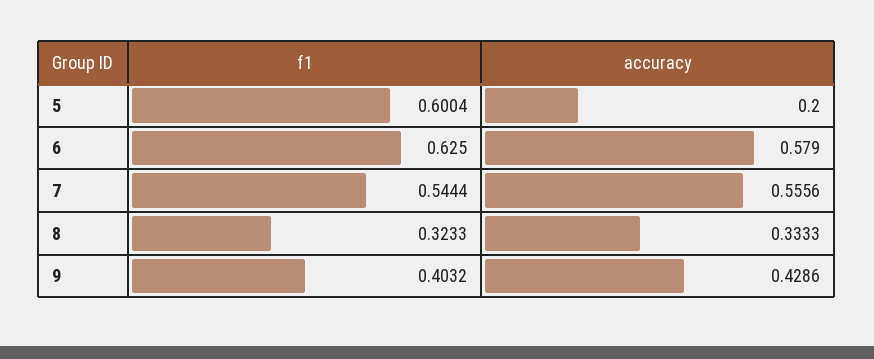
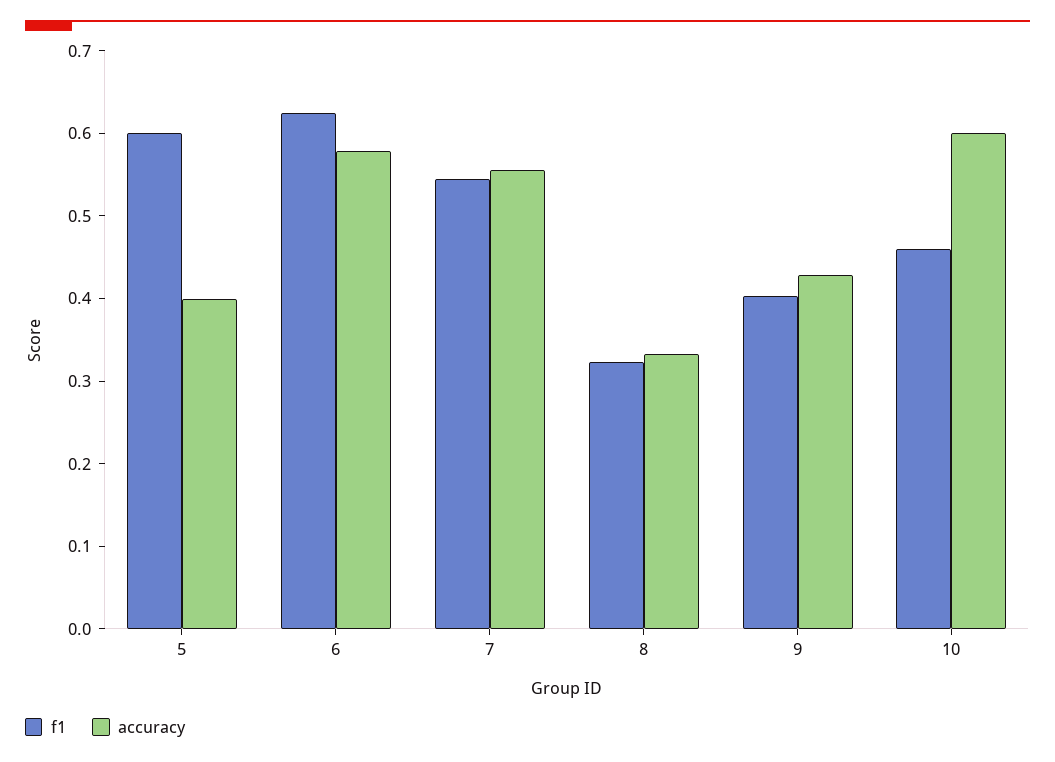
  {
    "f1": {
      "5": 0.6004,
      "6": 0.625,
      "7": 0.5444,
      "8": 0.3233,
-     "9": 0.4032
+     "9": 0.4032,
+     "10": 0.46
    },
    "accuracy": {
-     "5": 0.2,
+     "5": 0.4,
      "6": 0.579,
      "7": 0.5556,
      "8": 0.3333,
-     "9": 0.4286
+     "9": 0.4286,
+     "10": 0.6
    }
  }

